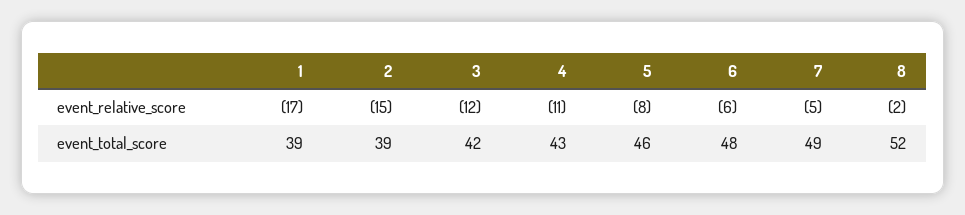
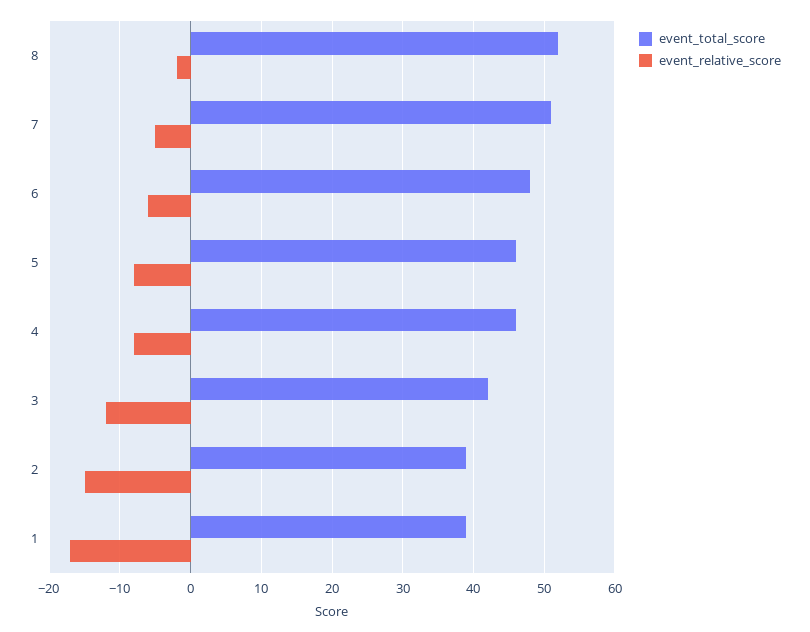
  {
    "event_relative_score": {
      "1": -17,
      "2": -15,
      "3": -12,
-     "4": -11,
+     "4": -8,
      "5": -8,
      "6": -6,
      "7": -5,
      "8": -2
    },
    "event_total_score": {
      "1": 39,
      "2": 39,
      "3": 42,
-     "4": 43,
+     "4": 46,
      "5": 46,
      "6": 48,
-     "7": 49,
+     "7": 51,
      "8": 52
    }
  }

